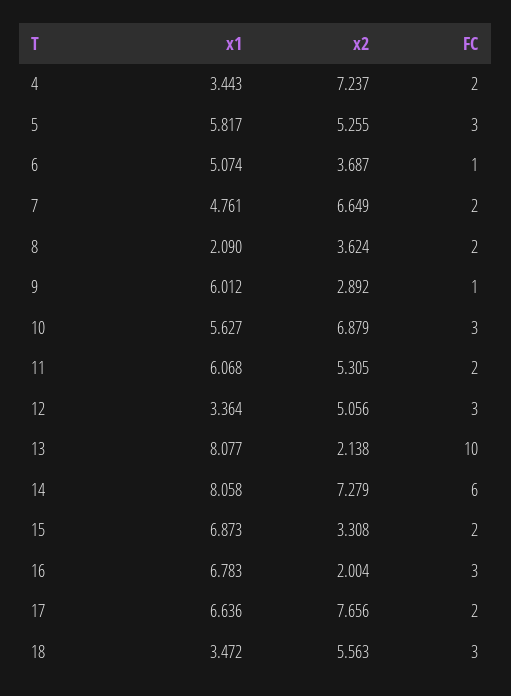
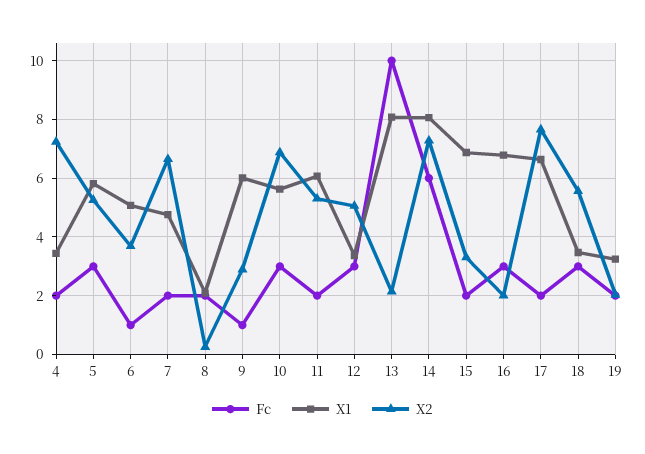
  {
    "x1": {
      "4": 3.443,
      "5": 5.817,
      "6": 5.074,
      "7": 4.761,
      "8": 2.09,
      "9": 6.012,
      "10": 5.627,
      "11": 6.068,
      "12": 3.364,
      "13": 8.077,
      "14": 8.058,
      "15": 6.873,
      "16": 6.783,
      "17": 6.636,
-     "18": 3.472
+     "18": 3.472,
+     "19": 3.25
    },
    "x2": {
      "4": 7.237,
      "5": 5.255,
      "6": 3.687,
      "7": 6.649,
-     "8": 3.624,
+     "8": 0.25,
      "9": 2.892,
      "10": 6.879,
      "11": 5.305,
      "12": 5.056,
      "13": 2.138,
      "14": 7.279,
      "15": 3.308,
      "16": 2.004,
      "17": 7.656,
-     "18": 5.563
+     "18": 5.563,
+     "19": 2
    },
    "FC": {
      "4": 2,
      "5": 3,
      "6": 1,
      "7": 2,
      "8": 2,
      "9": 1,
      "10": 3,
      "11": 2,
      "12": 3,
      "13": 10,
      "14": 6,
      "15": 2,
      "16": 3,
      "17": 2,
-     "18": 3
+     "18": 3,
+     "19": 2
    }
  }

